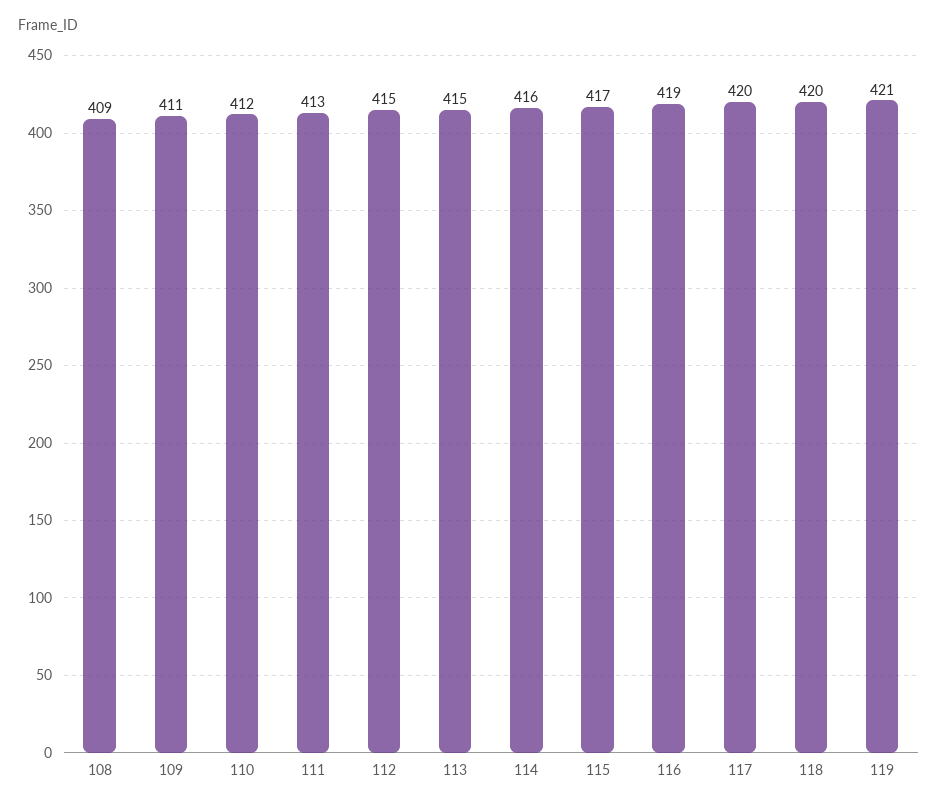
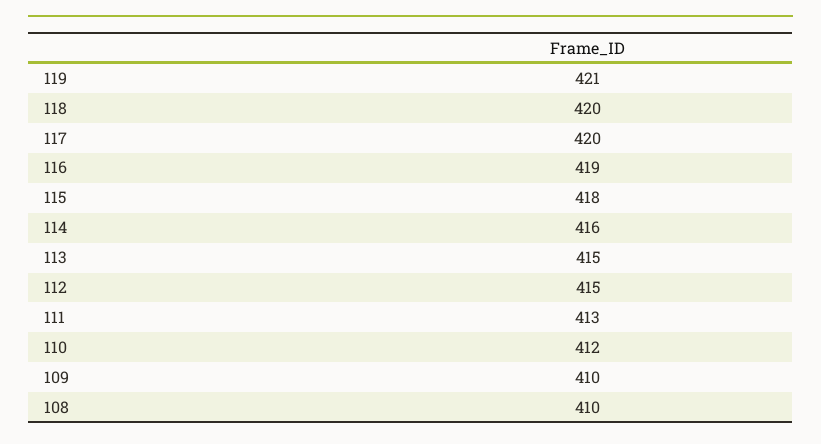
  {
-   "108": 409,
+   "108": 410,
-   "109": 411,
+   "109": 410,
    "110": 412,
    "111": 413,
    "112": 415,
    "113": 415,
    "114": 416,
-   "115": 417,
+   "115": 418,
    "116": 419,
    "117": 420,
    "118": 420,
    "119": 421
  }

